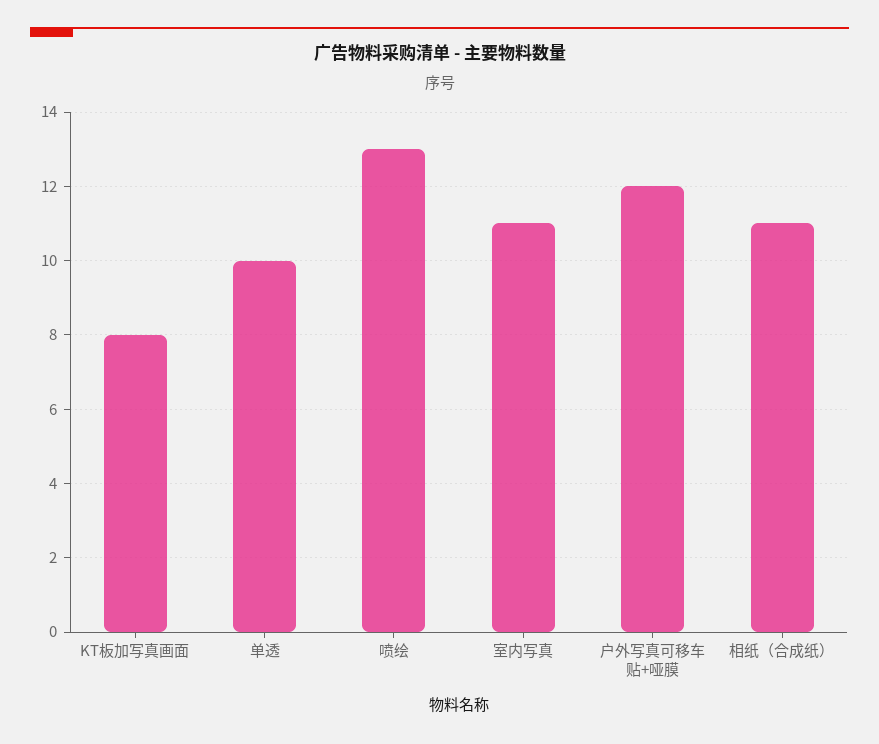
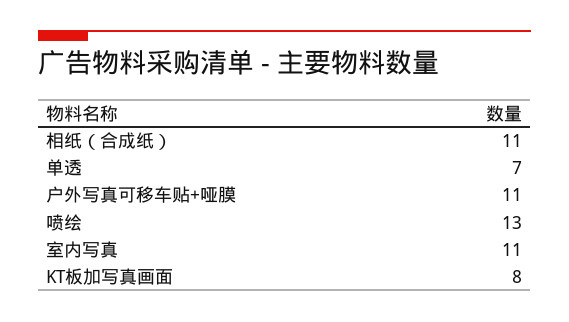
  {
    "KT板加写真画面": 8,
-   "单透": 10,
+   "单透": 7,
    "喷绘": 13,
    "室内写真": 11,
-   "户外写真可移车贴+哑膜": 12,
+   "户外写真可移车贴+哑膜": 11,
    "相纸（合成纸）": 11
  }

